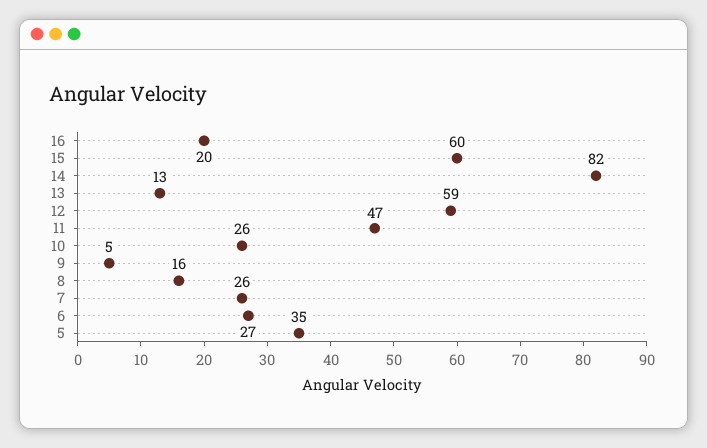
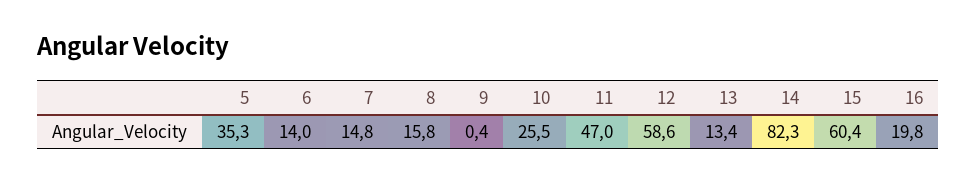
  {
    "16": 19.8,
    "15": 60.4,
    "14": 82.3,
    "13": 13.4,
    "12": 58.6,
    "11": 47,
    "10": 25.5,
-   "9": 5,
+   "9": 0.4,
    "8": 15.8,
-   "7": 26,
+   "7": 14.8,
-   "6": 27,
+   "6": 14,
    "5": 35.3
  }

